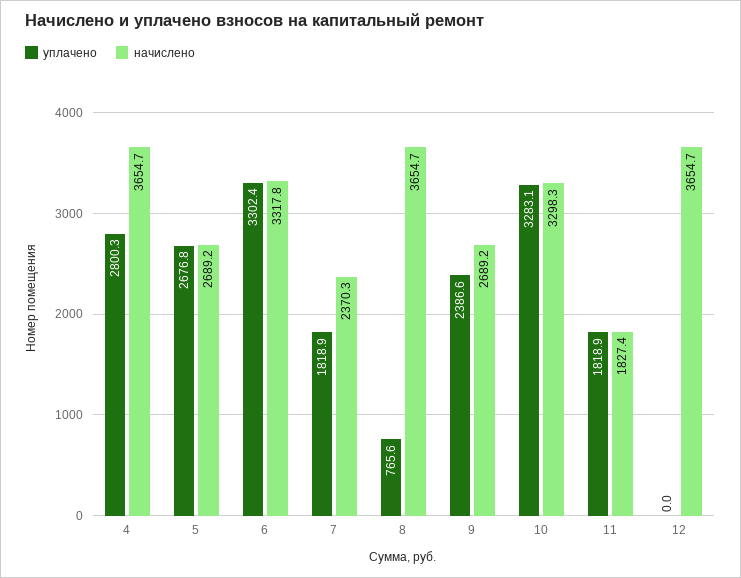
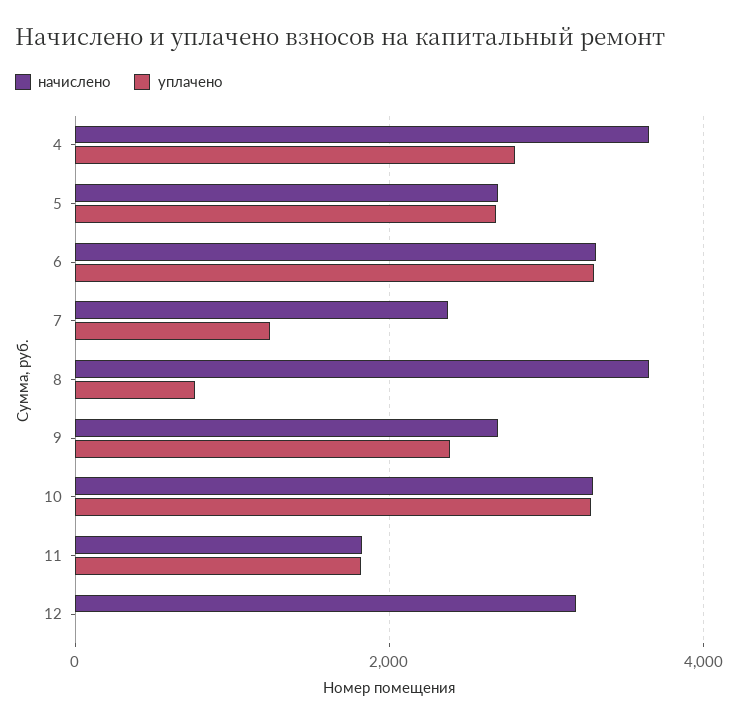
  {
    "уплачено": {
      "4": 2800.3,
      "5": 2676.8,
      "6": 3302.4,
-     "7": 1818.9,
+     "7": 1200,
      "8": 765.6,
      "9": 2386.6,
      "10": 3283.1,
      "11": 1818.9,
      "12": 0
    },
    "начислено": {
      "4": 3654.7,
      "5": 2689.2,
      "6": 3317.8,
      "7": 2370.3,
      "8": 3654.7,
      "9": 2689.2,
      "10": 3298.3,
      "11": 1827.4,
-     "12": 3654.7
+     "12": 3200
    }
  }

